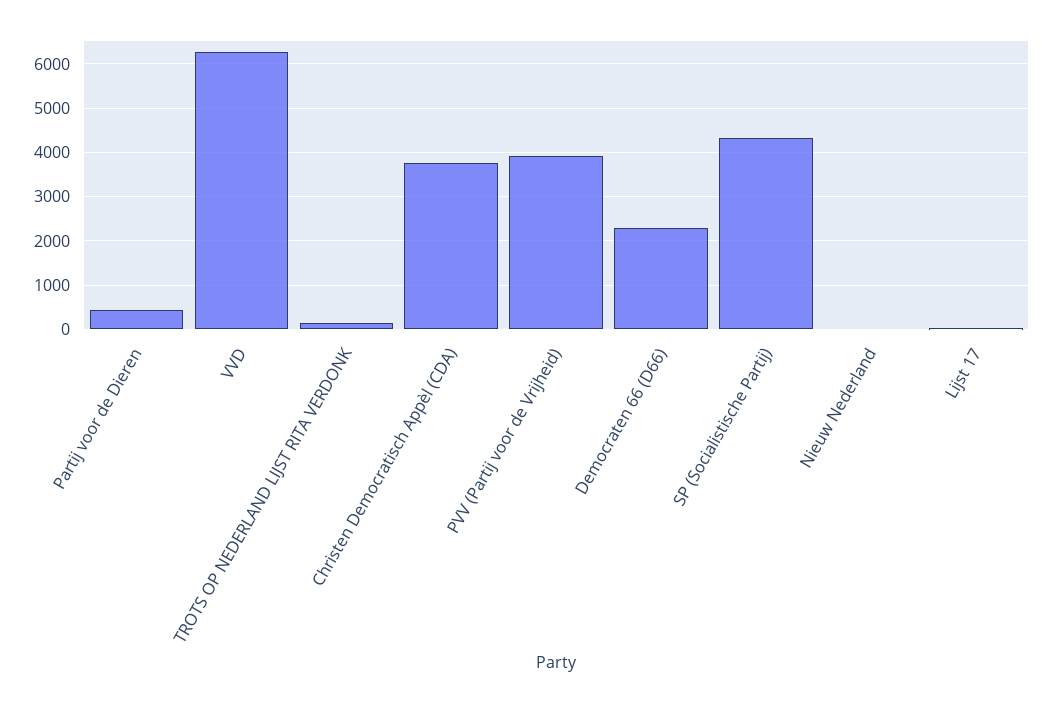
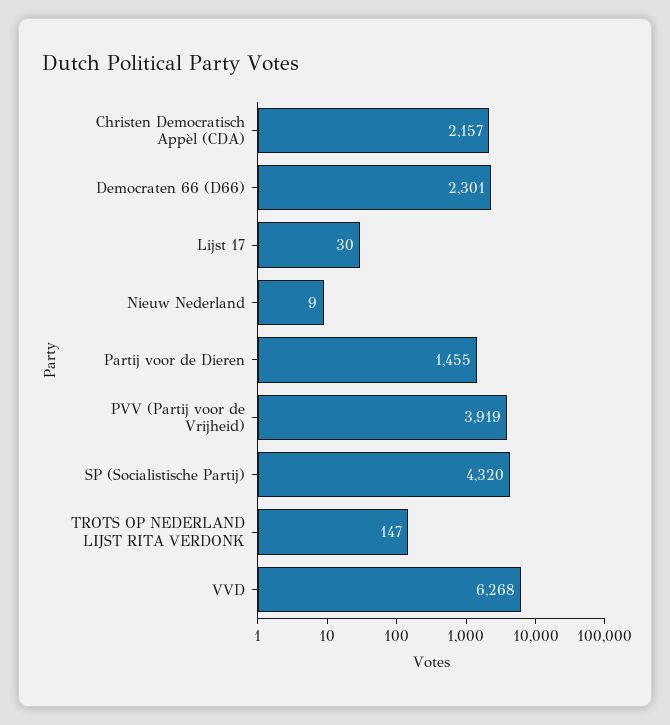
  {
-   "Partij voor de Dieren": 400,
+   "Partij voor de Dieren": 1455,
    "VVD": 6268,
    "TROTS OP NEDERLAND LIJST RITA VERDONK": 147,
-   "Christen Democratisch Appèl (CDA)": 3800,
+   "Christen Democratisch Appèl (CDA)": 2157,
    "PVV (Partij voor de Vrijheid)": 3919,
    "Democraten 66 (D66)": 2301,
    "SP (Socialistische Partij)": 4320,
    "Nieuw Nederland": 9,
    "Lijst 17": 30
  }

